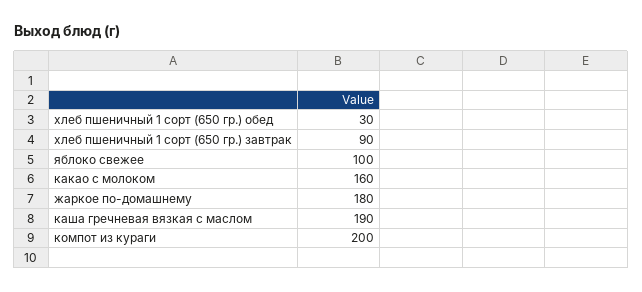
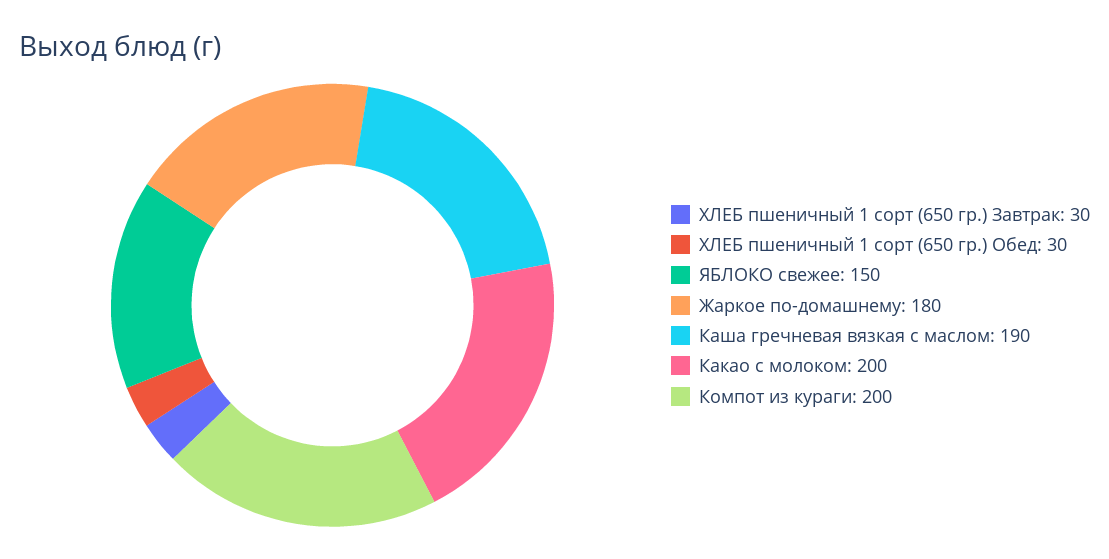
  {
    "хлеб пшеничный 1 сорт (650 гр.) обед": 30,
-   "хлеб пшеничный 1 сорт (650 гр.) завтрак": 90,
+   "хлеб пшеничный 1 сорт (650 гр.) завтрак": 30,
-   "яблоко свежее": 100,
+   "яблоко свежее": 150,
-   "какао с молоком": 160,
+   "какао с молоком": 200,
    "жаркое по-домашнему": 180,
    "каша гречневая вязкая с маслом": 190,
    "компот из кураги": 200
  }

